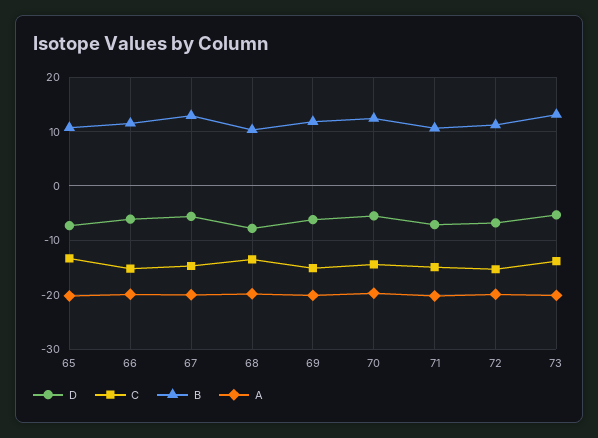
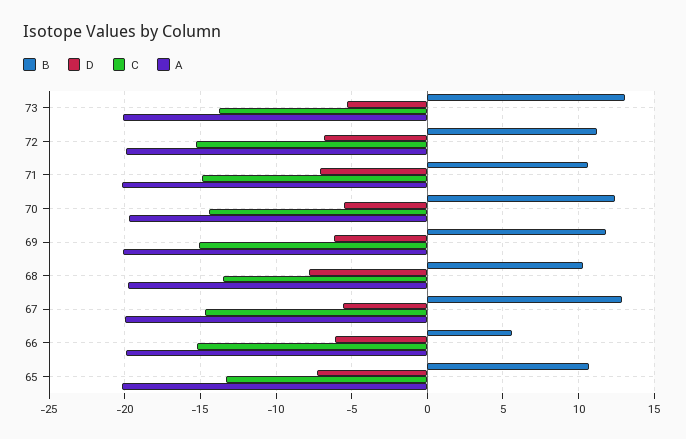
  {
    "D": {
      "65": -7.5,
      "66": -6,
      "67": -5.5,
      "68": -8,
      "69": -6,
      "70": -5.5,
      "71": -7,
      "72": -7,
      "73": -5.5
    },
    "C": {
      "65": -13.5,
      "66": -15,
      "67": -14.5,
      "68": -13.5,
      "69": -15,
      "70": -14.5,
      "71": -15,
      "72": -15.5,
      "73": -14
    },
    "B": {
      "65": 10.5,
-     "66": 12,
+     "66": 5.5,
      "67": 13,
      "68": 10.5,
      "69": 12,
      "70": 12.5,
      "71": 10.5,
      "72": 11,
      "73": 13
    },
    "A": {
      "65": -20,
      "66": -20,
      "67": -20,
      "68": -20,
      "69": -20,
      "70": -19.5,
      "71": -20,
      "72": -20,
      "73": -20
    }
  }

